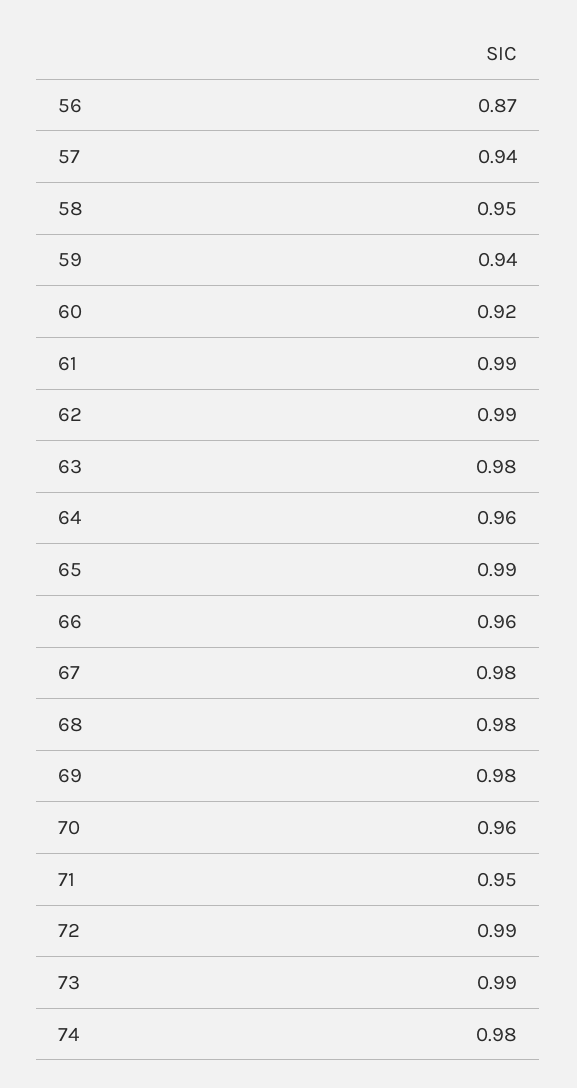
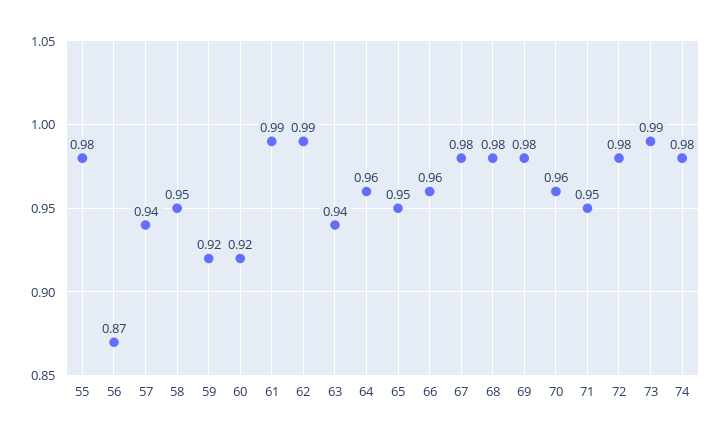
  {
    "56": 0.87,
    "57": 0.94,
    "58": 0.95,
-   "59": 0.94,
+   "59": 0.92,
    "60": 0.92,
    "61": 0.99,
    "62": 0.99,
-   "63": 0.98,
+   "63": 0.94,
    "64": 0.96,
-   "65": 0.99,
+   "65": 0.95,
    "66": 0.96,
    "67": 0.98,
    "68": 0.98,
    "69": 0.98,
    "70": 0.96,
    "71": 0.95,
-   "72": 0.99,
+   "72": 0.98,
    "73": 0.99,
-   "74": 0.98
+   "74": 0.98,
+   "55": 0.98
  }

